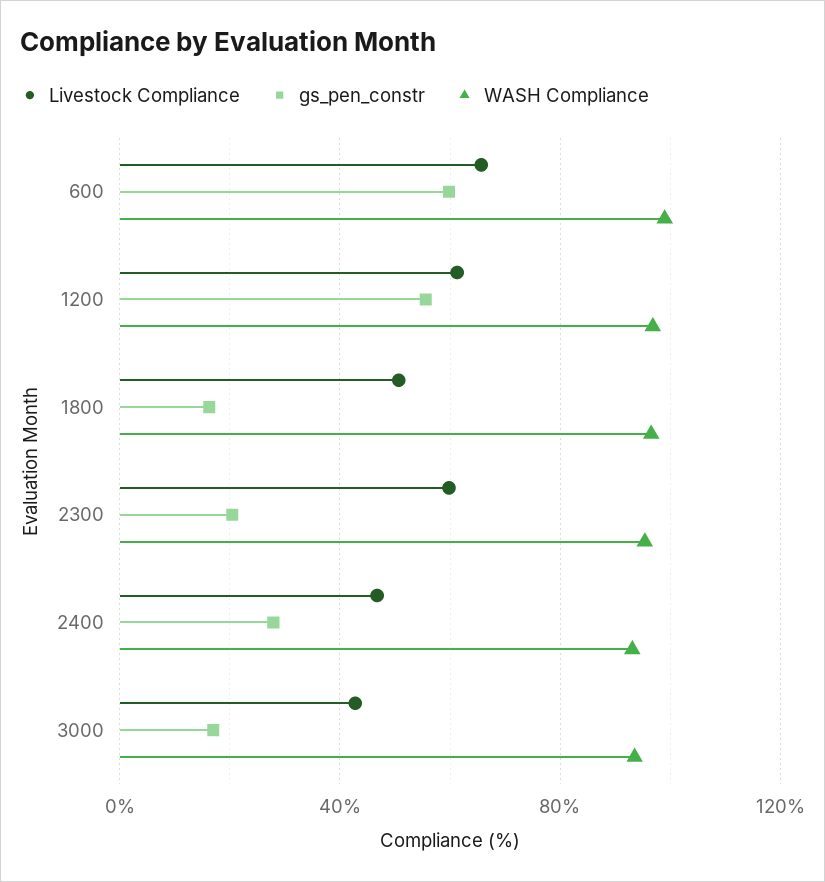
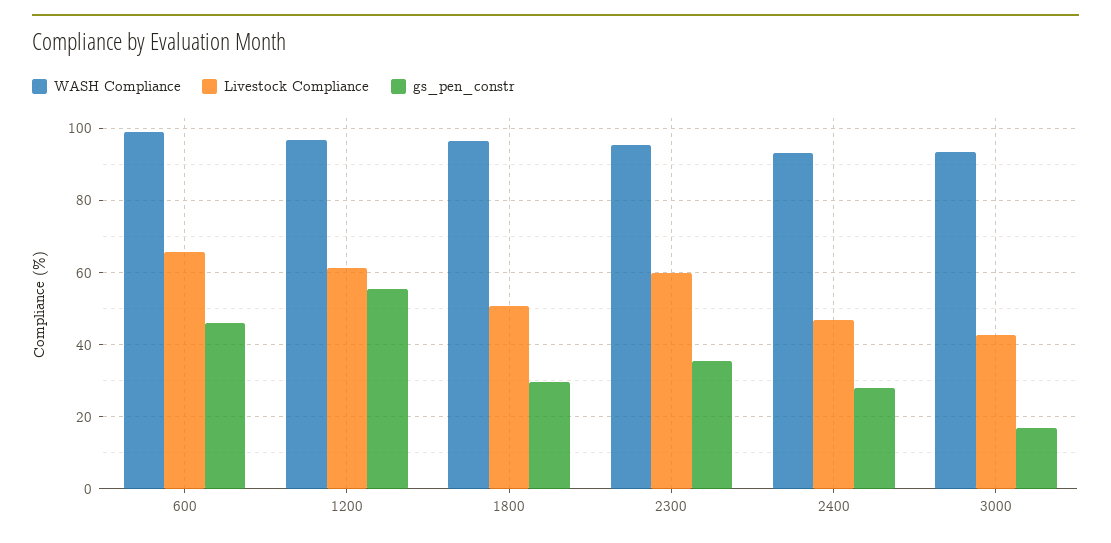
  {
    "Livestock Compliance": {
      "600": 66,
      "1200": 62,
      "1800": 50,
      "2300": 60,
      "2400": 46,
      "3000": 42
    },
    "gs_pen_constr": {
-     "600": 60,
+     "600": 46,
      "1200": 56,
-     "1800": 15,
+     "1800": 30,
-     "2300": 20,
+     "2300": 36,
      "2400": 28,
      "3000": 18
    },
    "WASH Compliance": {
      "600": 98,
      "1200": 96,
      "1800": 96,
      "2300": 96,
      "2400": 94,
      "3000": 94
    }
  }

